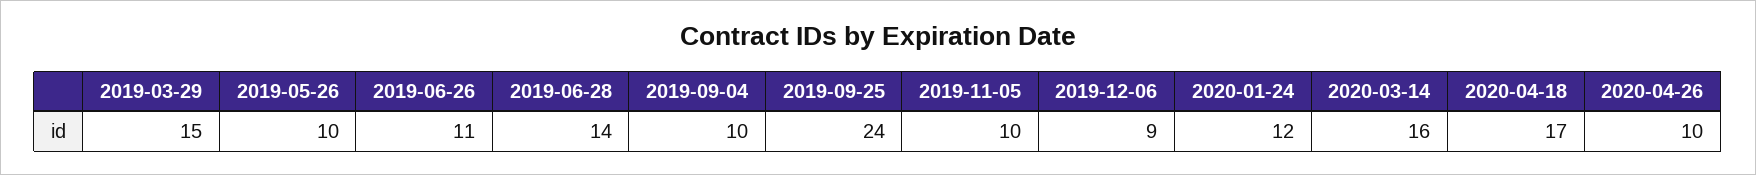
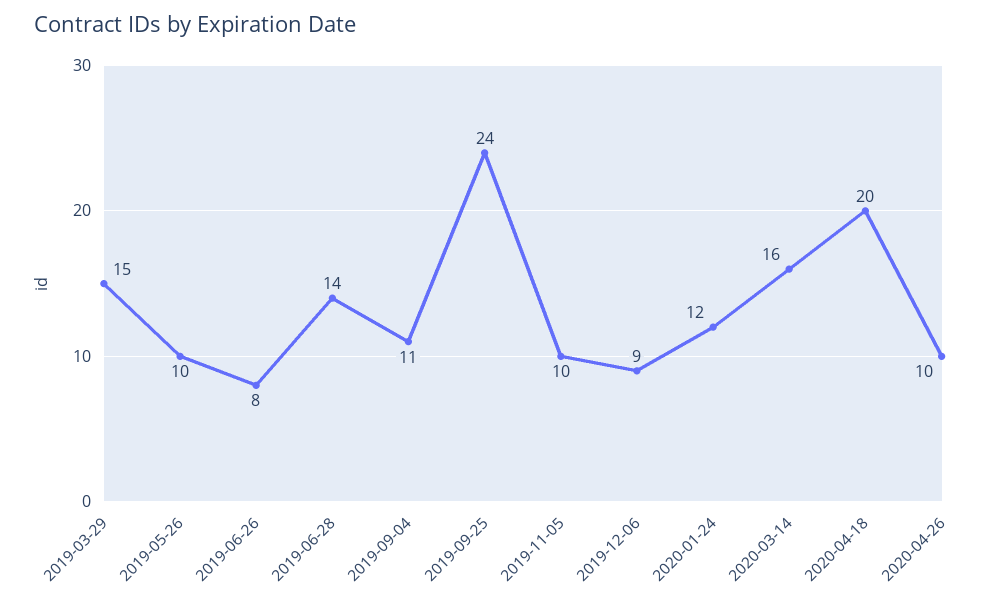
  {
    "2019-03-29": 15,
    "2019-05-26": 10,
-   "2019-06-26": 11,
+   "2019-06-26": 8,
    "2019-06-28": 14,
-   "2019-09-04": 10,
+   "2019-09-04": 11,
    "2019-09-25": 24,
    "2019-11-05": 10,
    "2019-12-06": 9,
    "2020-01-24": 12,
    "2020-03-14": 16,
-   "2020-04-18": 17,
+   "2020-04-18": 20,
    "2020-04-26": 10
  }

